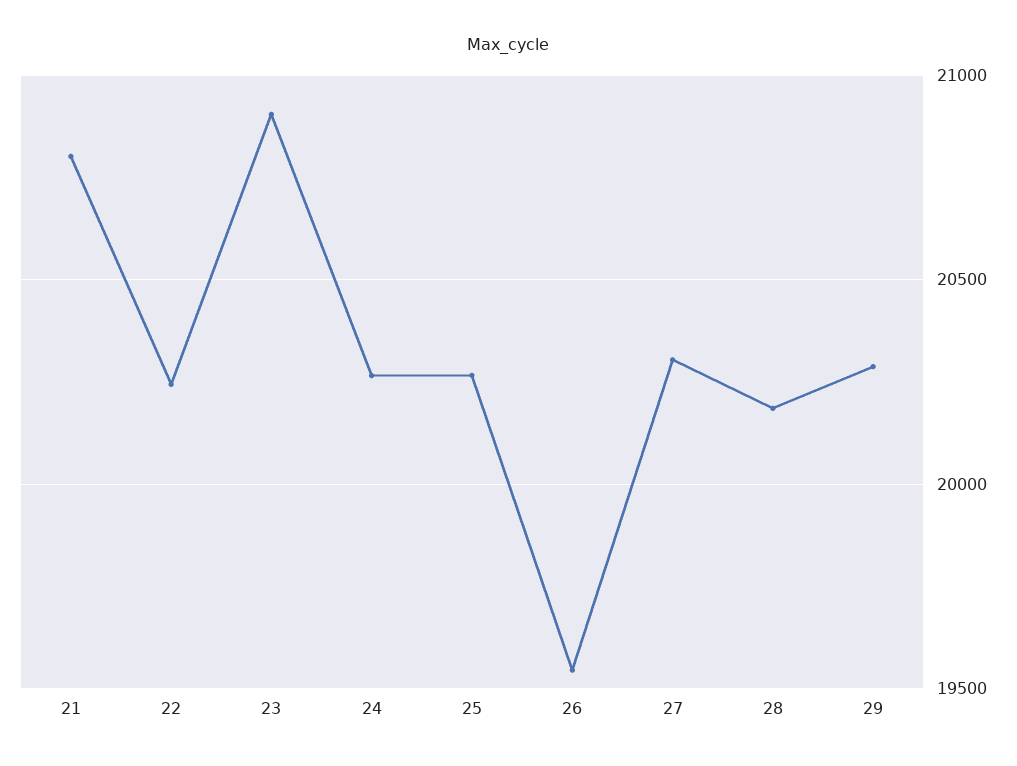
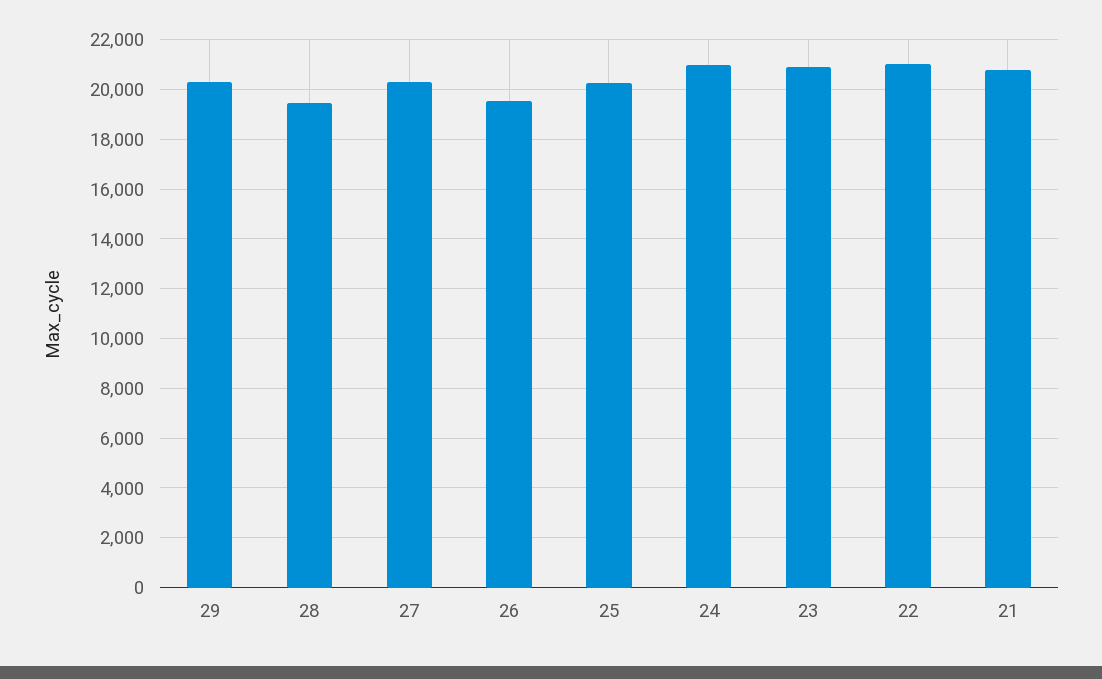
  {
    "21": 20800,
-   "22": 20250,
+   "22": 21000,
    "23": 20900,
-   "24": 20250,
+   "24": 21000,
    "25": 20250,
    "26": 19550,
    "27": 20300,
-   "28": 20200,
+   "28": 19500,
    "29": 20300
  }

